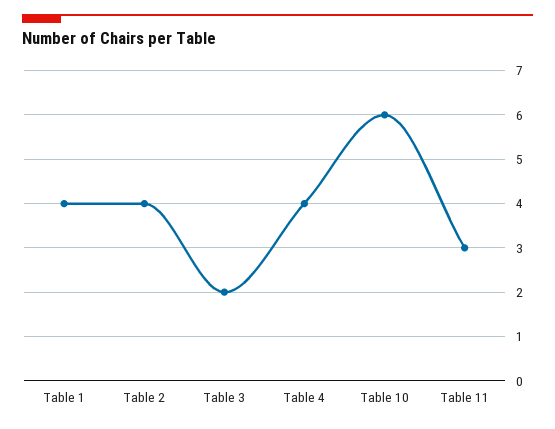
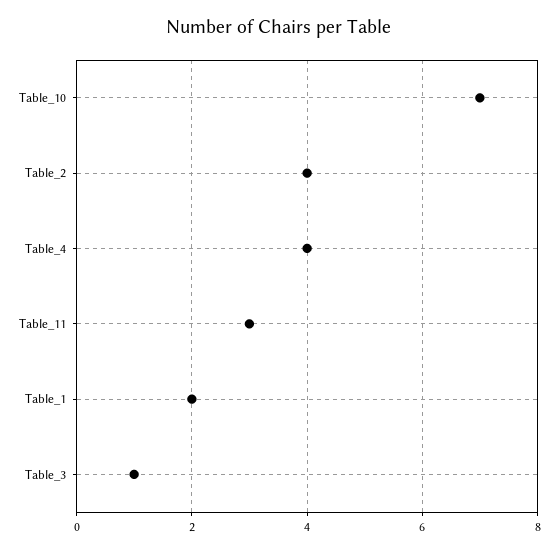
  {
-   "Table 1": 4,
+   "Table 1": 2,
    "Table 2": 4,
-   "Table 3": 2,
+   "Table 3": 1,
    "Table 4": 4,
-   "Table 10": 6,
+   "Table 10": 7,
    "Table 11": 3
  }

